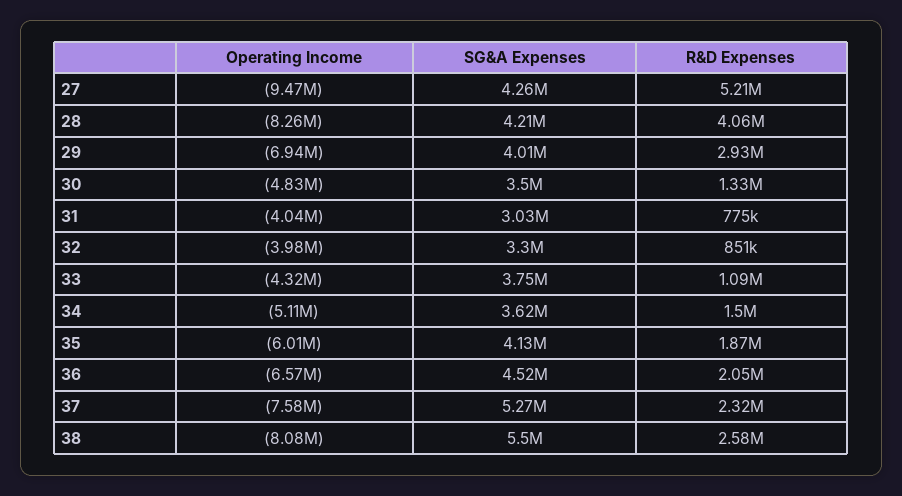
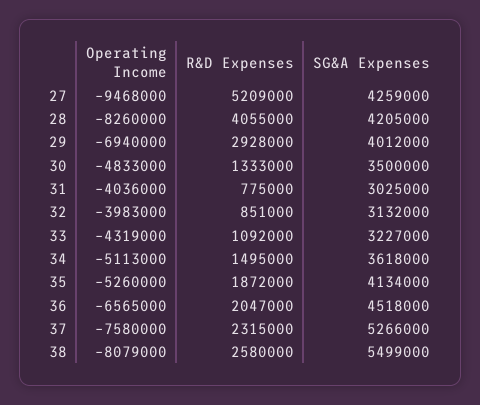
  {
    "Operating Income": {
      "27": -9468000,
      "28": -8260000,
      "29": -6940000,
      "30": -4833000,
      "31": -4036000,
      "32": -3983000,
      "33": -4319000,
      "34": -5113000,
-     "35": -6010000,
+     "35": -5260000,
      "36": -6565000,
      "37": -7580000,
      "38": -8079000
    },
    "SG&A Expenses": {
      "27": 4259000,
      "28": 4205000,
      "29": 4012000,
      "30": 3500000,
      "31": 3025000,
-     "32": 3300000,
+     "32": 3132000,
-     "33": 3750000,
+     "33": 3227000,
      "34": 3618000,
      "35": 4134000,
      "36": 4518000,
      "37": 5266000,
      "38": 5499000
    },
    "R&D Expenses": {
      "27": 5209000,
      "28": 4055000,
      "29": 2928000,
      "30": 1333000,
      "31": 775000,
      "32": 851000,
      "33": 1092000,
      "34": 1495000,
      "35": 1872000,
      "36": 2047000,
      "37": 2315000,
      "38": 2580000
    }
  }

